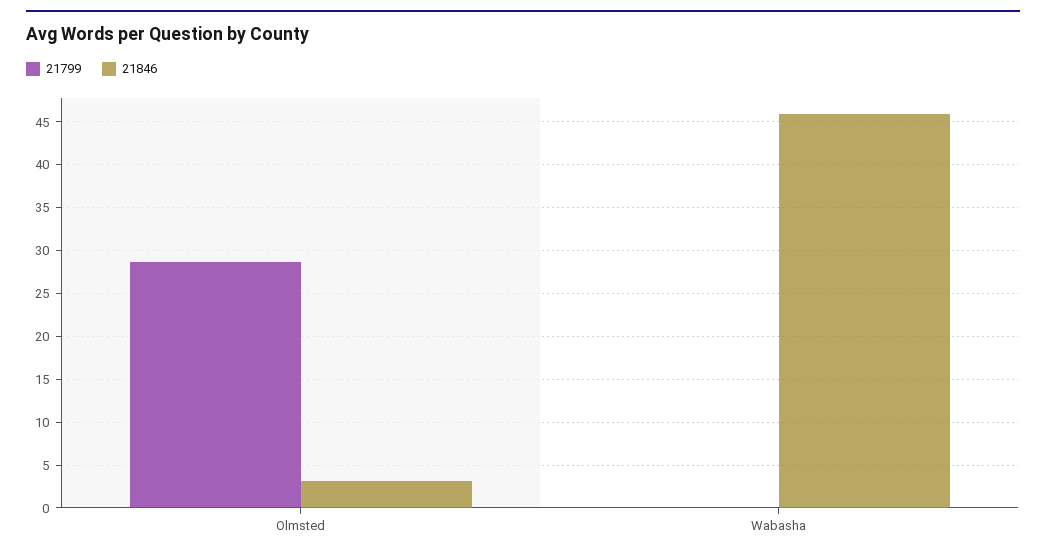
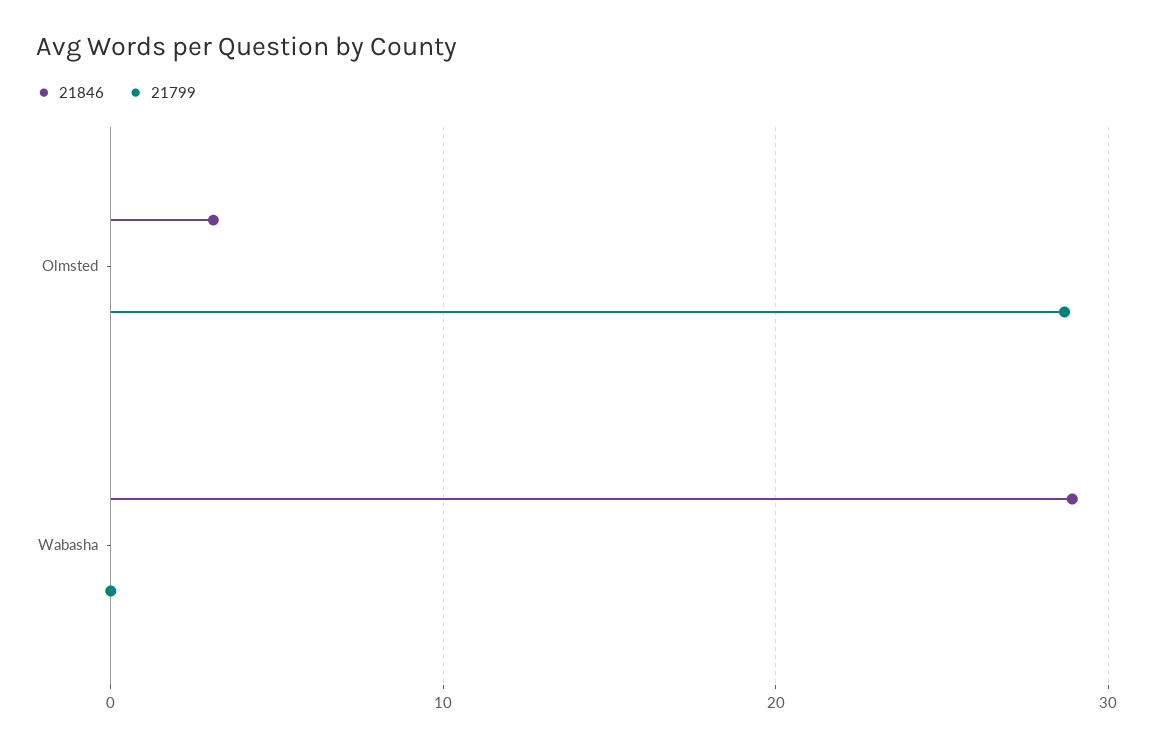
  {
    "21799": {
      "Olmsted": 29,
      "Wabasha": 0
    },
    "21846": {
      "Olmsted": 3,
-     "Wabasha": 46
+     "Wabasha": 29
    }
  }

